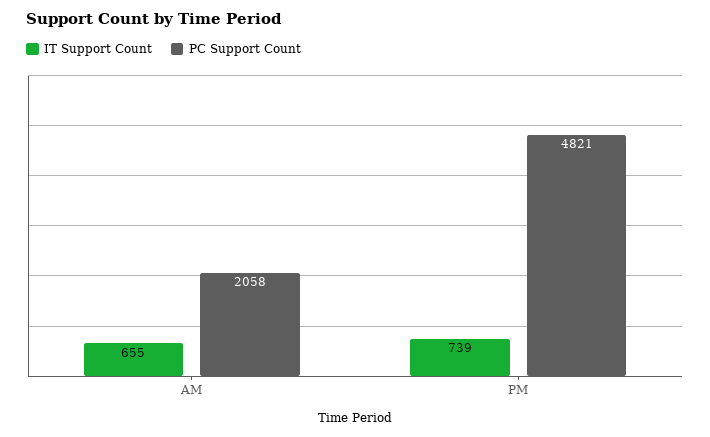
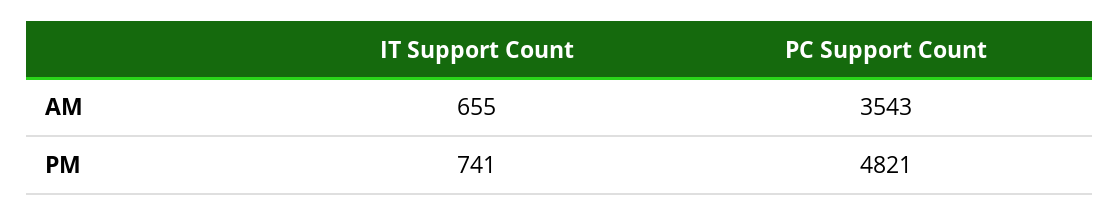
  {
    "IT Support Count": {
      "AM": 655,
-     "PM": 739
+     "PM": 741
    },
    "PC Support Count": {
-     "AM": 2058,
+     "AM": 3543,
      "PM": 4821
    }
  }

